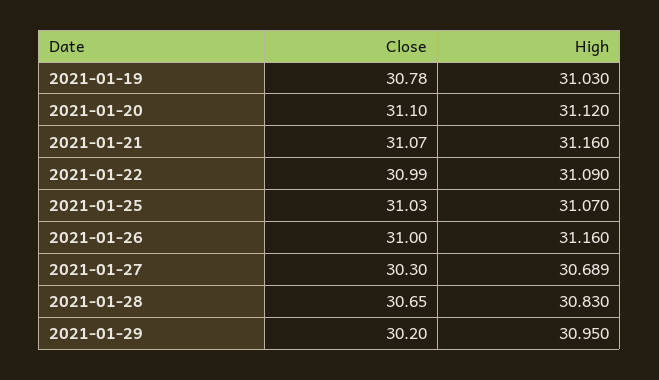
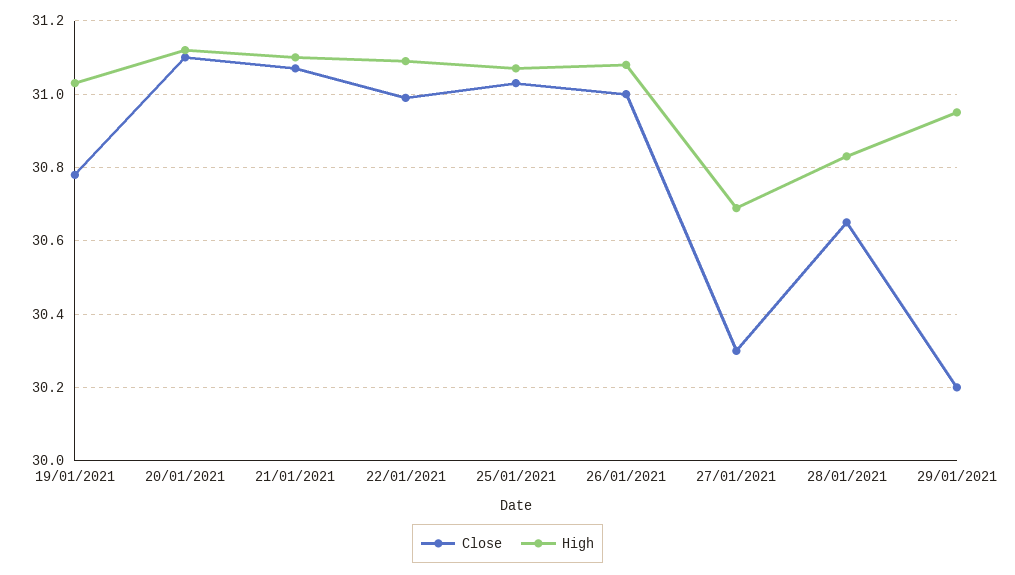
  {
    "Close": {
      "2021-01-19": 30.78,
      "2021-01-20": 31.1,
      "2021-01-21": 31.07,
      "2021-01-22": 30.99,
      "2021-01-25": 31.03,
      "2021-01-26": 31,
      "2021-01-27": 30.3,
      "2021-01-28": 30.65,
      "2021-01-29": 30.2
    },
    "High": {
      "2021-01-19": 31.03,
      "2021-01-20": 31.12,
-     "2021-01-21": 31.16,
+     "2021-01-21": 31.1,
      "2021-01-22": 31.09,
      "2021-01-25": 31.07,
-     "2021-01-26": 31.16,
+     "2021-01-26": 31.08,
      "2021-01-27": 30.689,
      "2021-01-28": 30.83,
      "2021-01-29": 30.95
    }
  }

